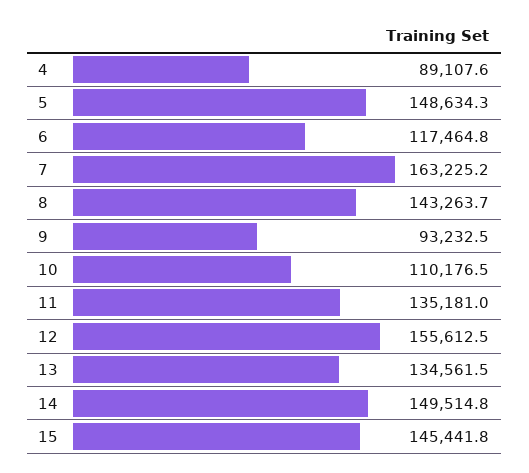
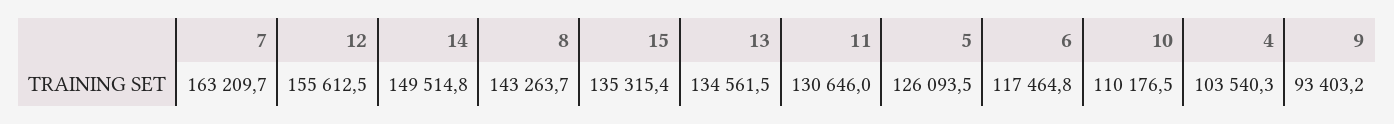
  {
-   "4": 89107.6,
+   "4": 103540.3,
-   "5": 148634.3,
+   "5": 126093.5,
    "6": 117464.8,
-   "7": 163225.2,
+   "7": 163209.7,
    "8": 143263.7,
-   "9": 93232.5,
+   "9": 93403.2,
    "10": 110176.5,
-   "11": 135181,
+   "11": 130646,
    "12": 155612.5,
    "13": 134561.5,
    "14": 149514.8,
-   "15": 145441.8
+   "15": 135315.4
  }

